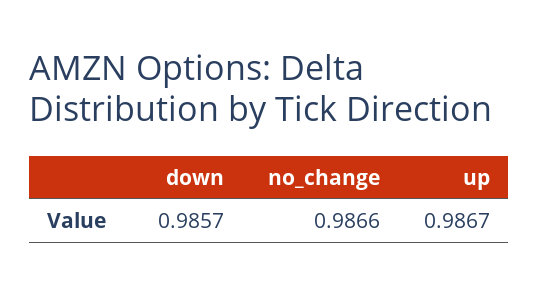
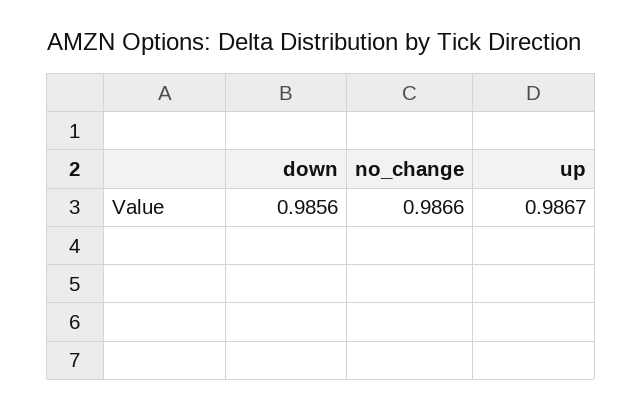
  {
-   "down": 0.9857,
+   "down": 0.9856,
    "no_change": 0.9866,
    "up": 0.9867
  }

